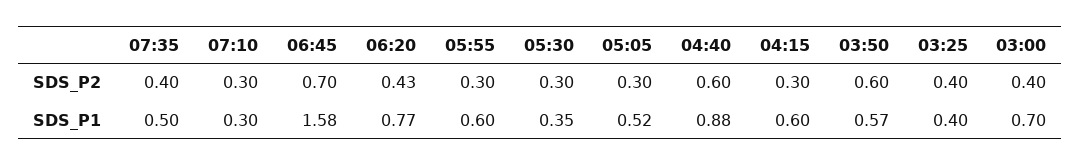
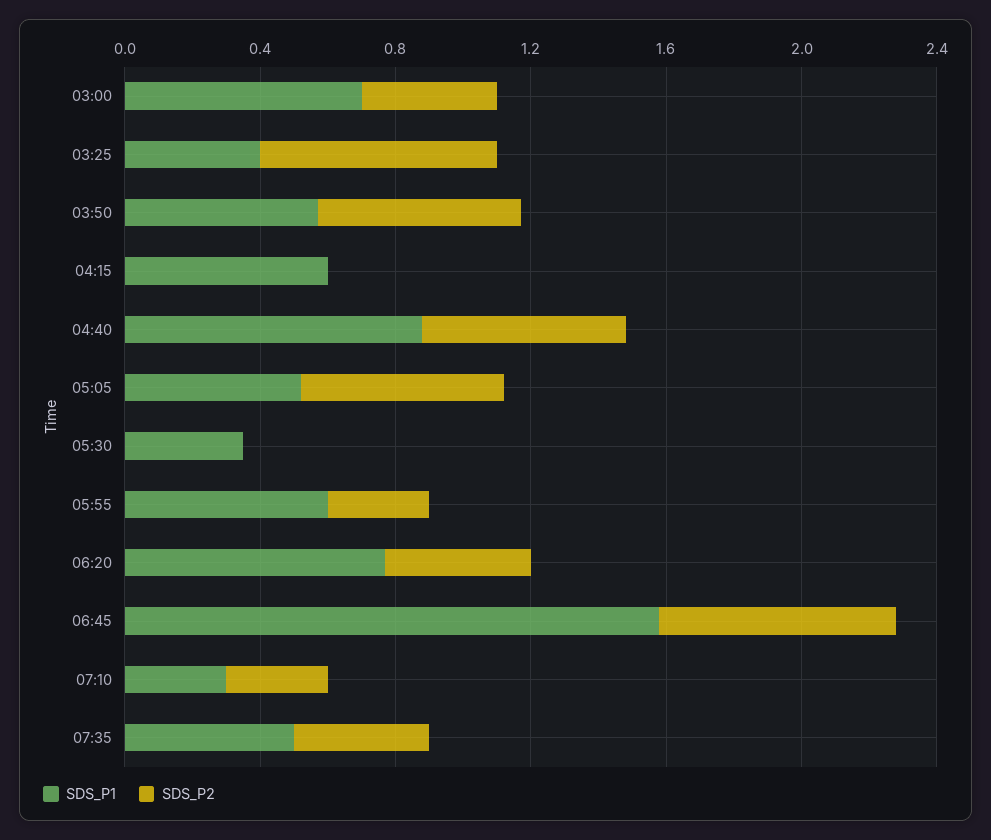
  {
    "SDS_P2": {
      "07:35": 0.4,
      "07:10": 0.3,
      "06:45": 0.7,
      "06:20": 0.43,
      "05:55": 0.3,
-     "05:30": 0.3,
+     "05:30": 0,
-     "05:05": 0.3,
+     "05:05": 0.6,
      "04:40": 0.6,
-     "04:15": 0.3,
+     "04:15": 0,
      "03:50": 0.6,
-     "03:25": 0.4,
+     "03:25": 0.7,
      "03:00": 0.4
    },
    "SDS_P1": {
      "07:35": 0.5,
      "07:10": 0.3,
      "06:45": 1.58,
      "06:20": 0.77,
      "05:55": 0.6,
      "05:30": 0.35,
      "05:05": 0.52,
      "04:40": 0.88,
      "04:15": 0.6,
      "03:50": 0.57,
      "03:25": 0.4,
      "03:00": 0.7
    }
  }

